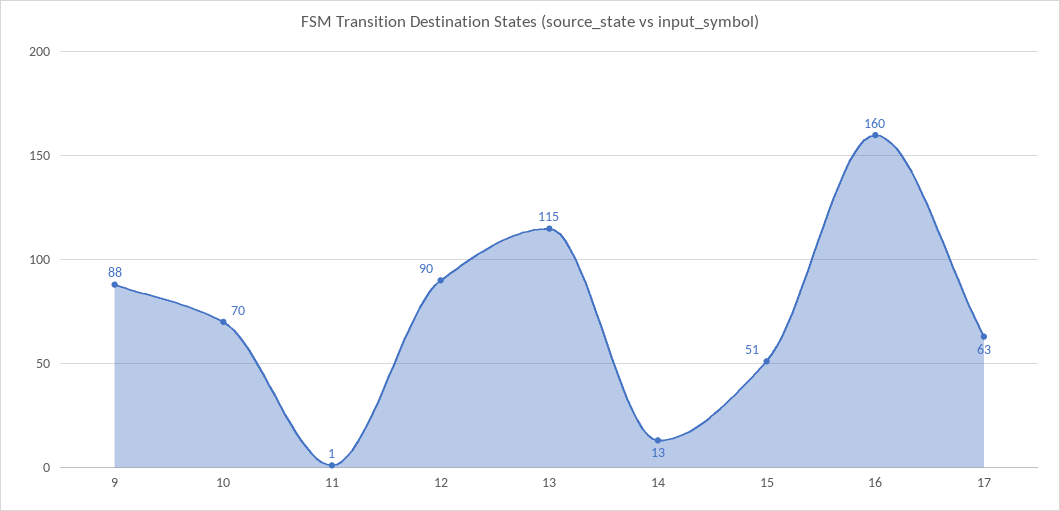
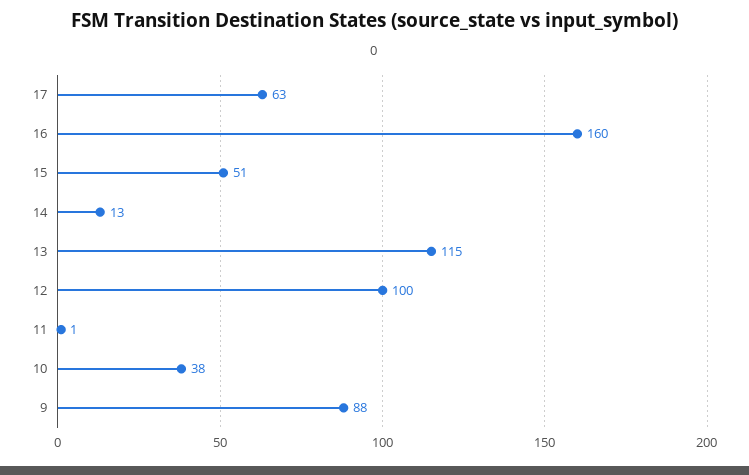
  {
    "9": 88,
-   "10": 70,
+   "10": 38,
    "11": 1,
-   "12": 90,
+   "12": 100,
    "13": 115,
    "14": 13,
    "15": 51,
    "16": 160,
    "17": 63
  }

